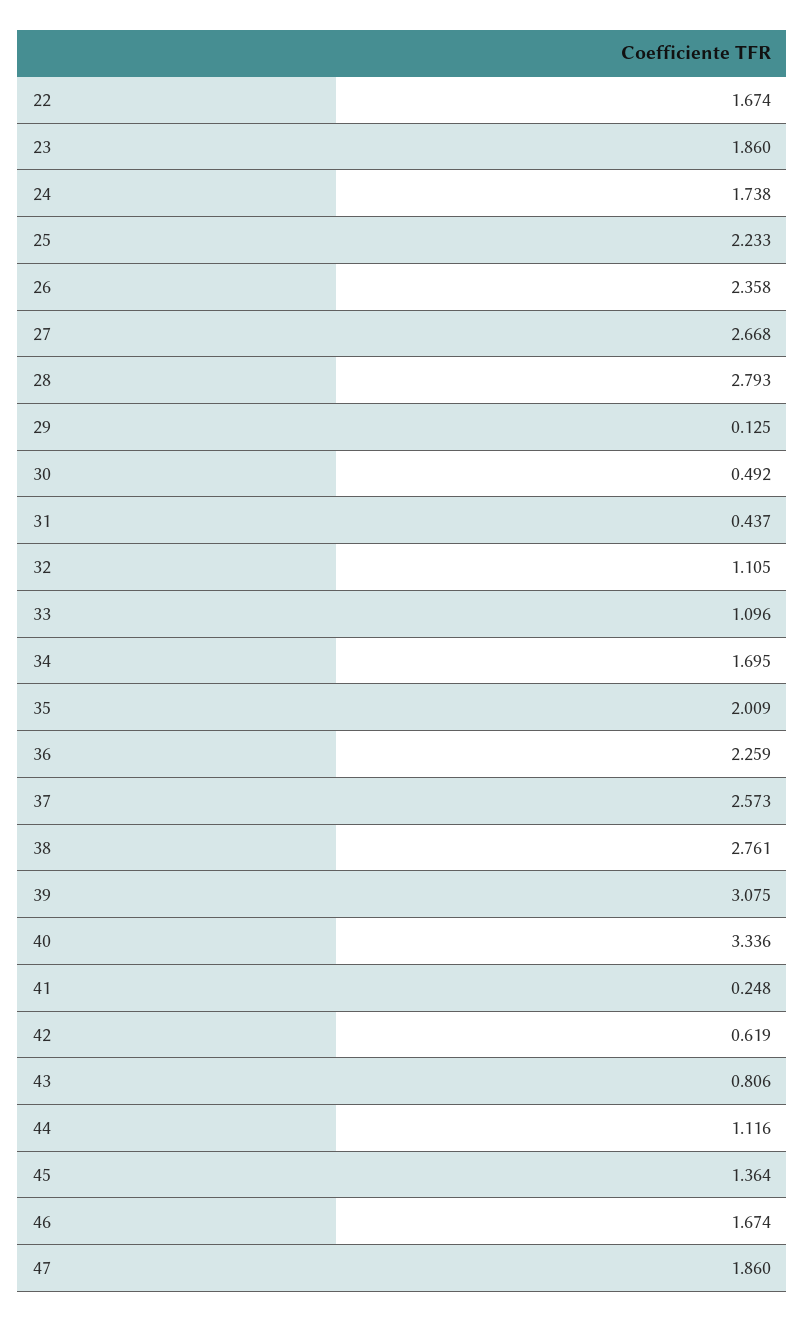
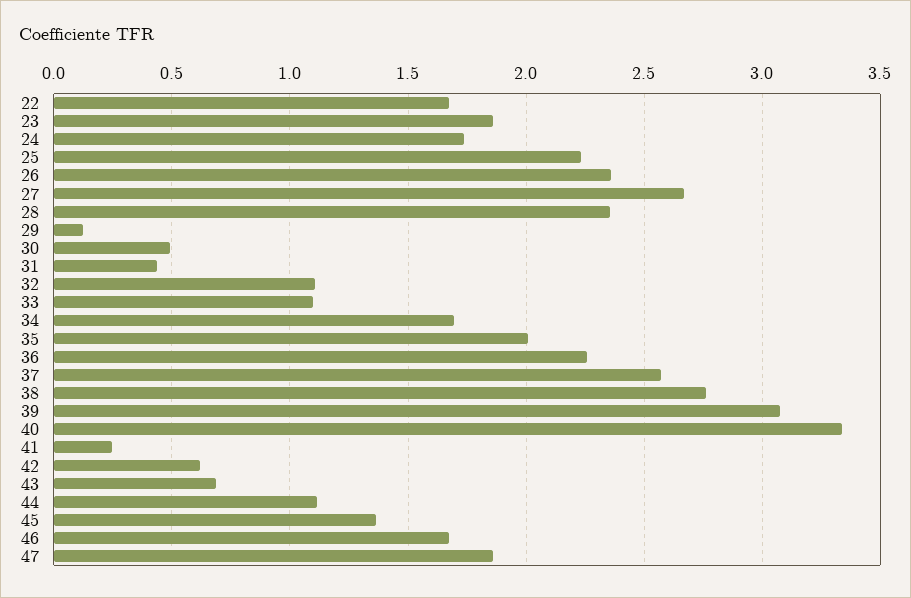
  {
    "22": 1.674,
    "23": 1.86,
    "24": 1.738,
    "25": 2.233,
    "26": 2.358,
    "27": 2.668,
-   "28": 2.793,
+   "28": 2.35,
    "29": 0.125,
    "30": 0.492,
    "31": 0.437,
    "32": 1.105,
    "33": 1.096,
    "34": 1.695,
    "35": 2.009,
    "36": 2.259,
    "37": 2.573,
    "38": 2.761,
    "39": 3.075,
    "40": 3.336,
    "41": 0.248,
    "42": 0.619,
-   "43": 0.806,
+   "43": 0.7,
    "44": 1.116,
    "45": 1.364,
    "46": 1.674,
    "47": 1.86
  }

